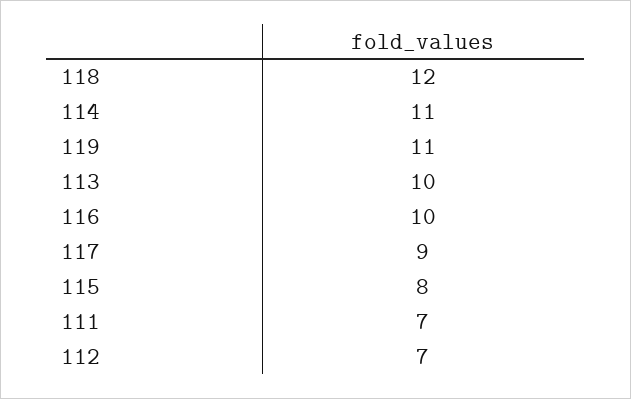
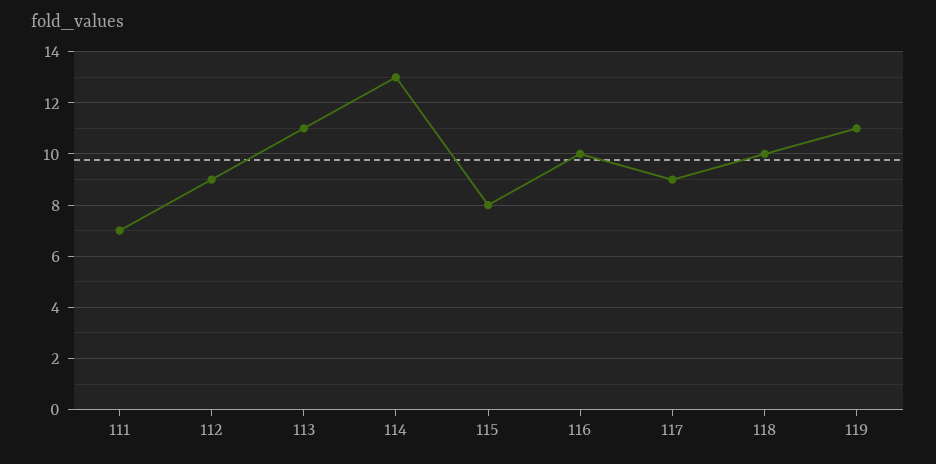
  {
-   "118": 12,
+   "118": 10,
-   "114": 11,
+   "114": 13,
    "119": 11,
-   "113": 10,
+   "113": 11,
    "116": 10,
    "117": 9,
    "115": 8,
    "111": 7,
-   "112": 7
+   "112": 9
  }

